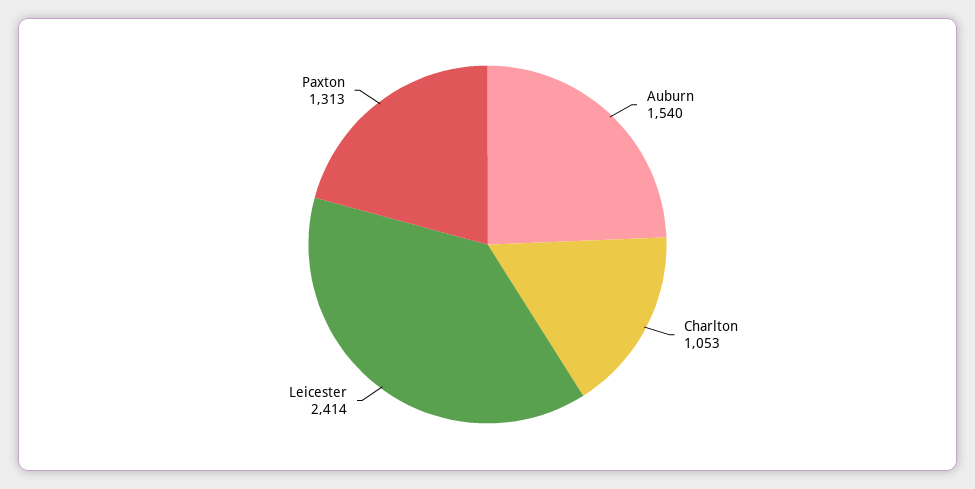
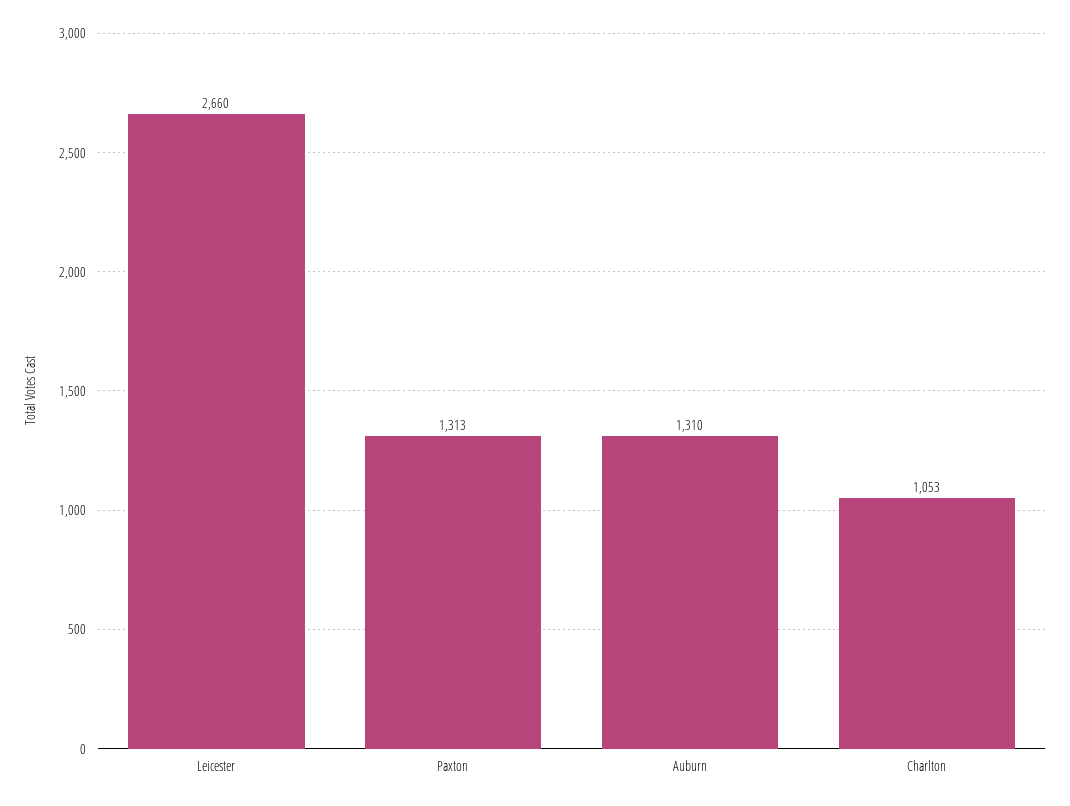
  {
-   "Auburn": 1540,
+   "Auburn": 1310,
    "Charlton": 1053,
-   "Leicester": 2414,
+   "Leicester": 2660,
    "Paxton": 1313
  }

